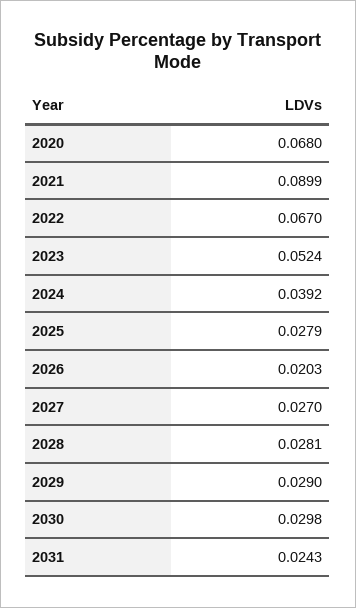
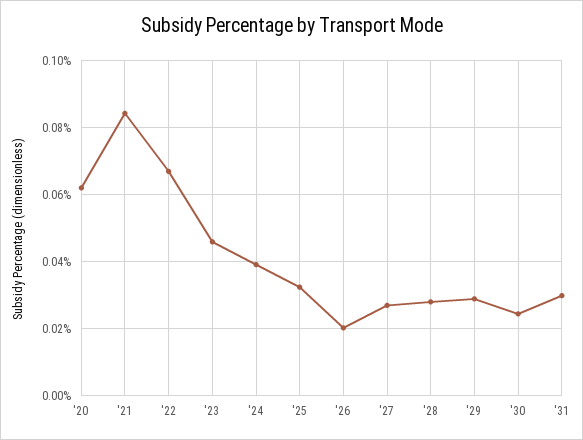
  {
-   "2020": 0.068,
+   "2020": 0.062,
-   "2021": 0.0899,
+   "2021": 0.084,
    "2022": 0.067,
-   "2023": 0.0524,
+   "2023": 0.046,
    "2024": 0.0392,
-   "2025": 0.0279,
+   "2025": 0.032,
    "2026": 0.0203,
    "2027": 0.027,
    "2028": 0.0281,
    "2029": 0.029,
-   "2030": 0.0298,
+   "2030": 0.024,
-   "2031": 0.0243
+   "2031": 0.03
  }

